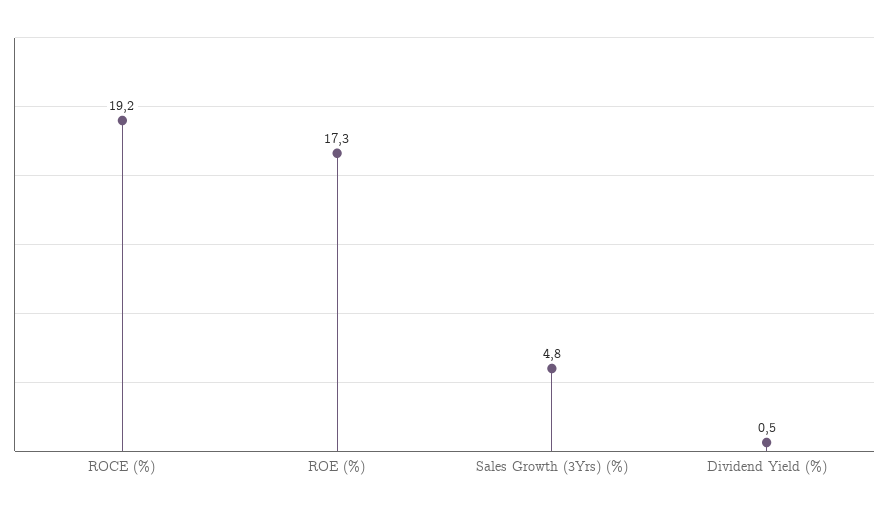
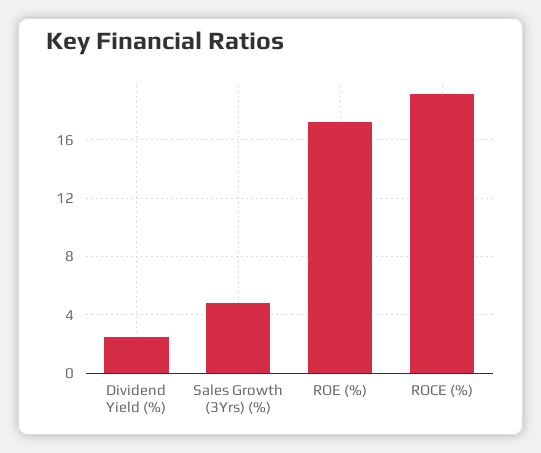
  {
    "ROCE (%)": 19.2,
    "ROE (%)": 17.3,
    "Sales Growth (3Yrs) (%)": 4.8,
-   "Dividend Yield (%)": 0.5
+   "Dividend Yield (%)": 2.5
  }

